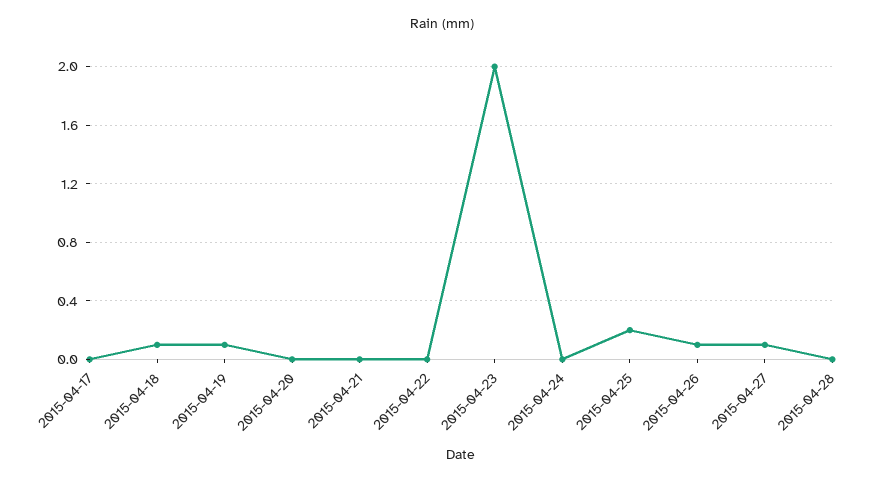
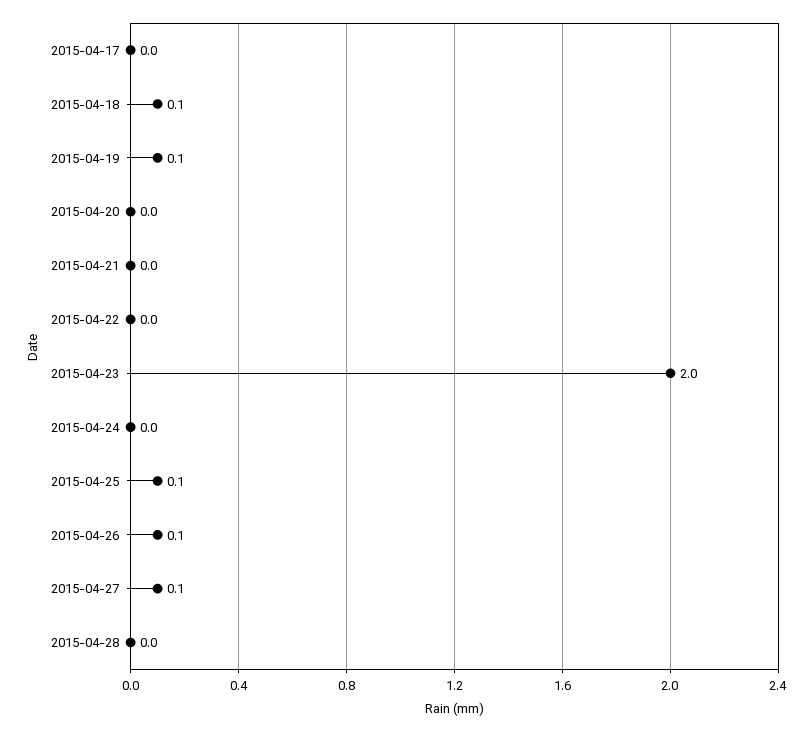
  {
    "2015-04-17": 0,
    "2015-04-18": 0.1,
    "2015-04-19": 0.1,
    "2015-04-20": 0,
    "2015-04-21": 0,
    "2015-04-22": 0,
    "2015-04-23": 2,
    "2015-04-24": 0,
-   "2015-04-25": 0.2,
+   "2015-04-25": 0.1,
    "2015-04-26": 0.1,
    "2015-04-27": 0.1,
    "2015-04-28": 0
  }

